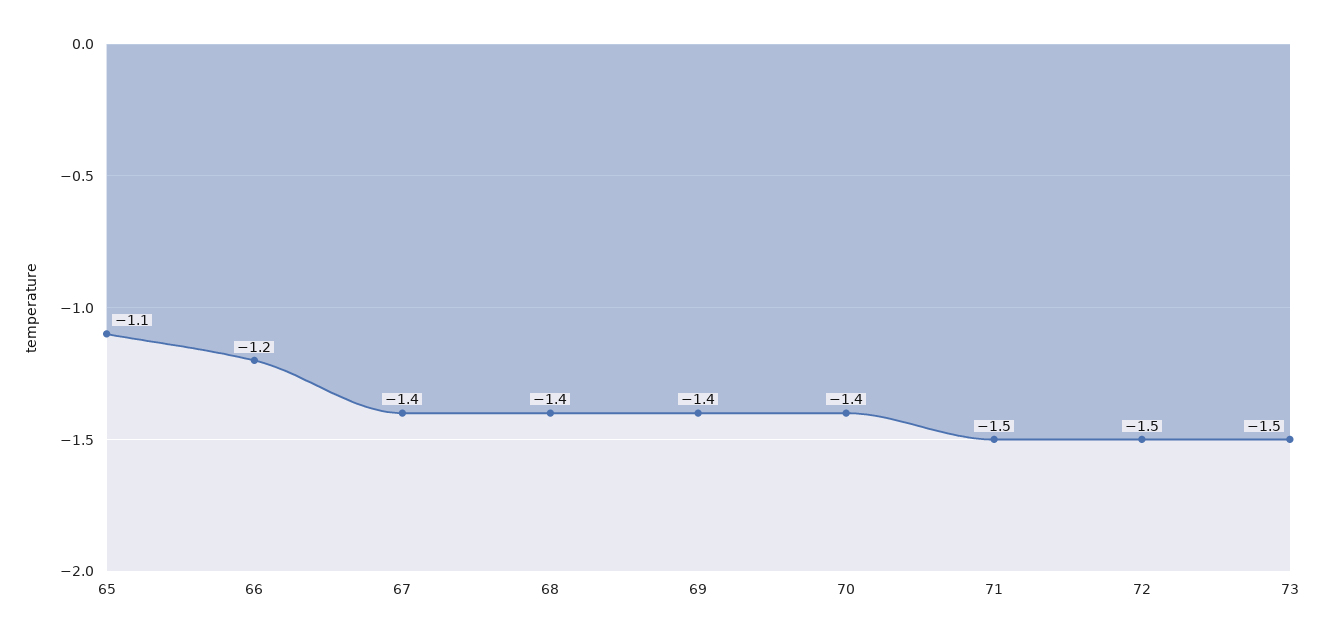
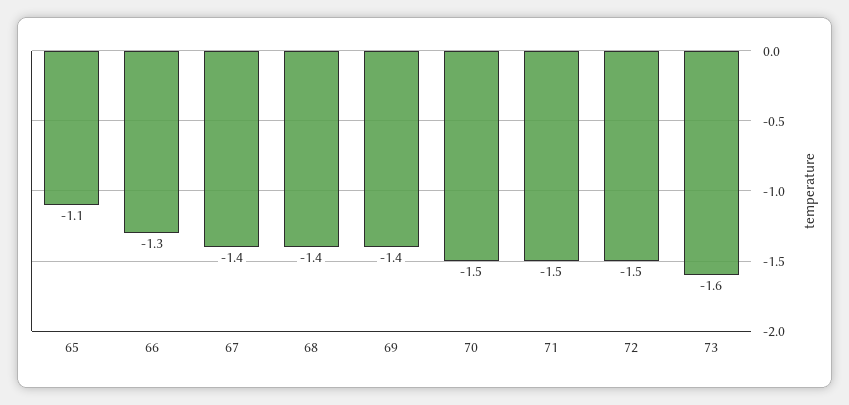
  {
    "65": -1.1,
-   "66": -1.2,
+   "66": -1.3,
    "67": -1.4,
    "68": -1.4,
    "69": -1.4,
-   "70": -1.4,
+   "70": -1.5,
    "71": -1.5,
    "72": -1.5,
-   "73": -1.5
+   "73": -1.6
  }

